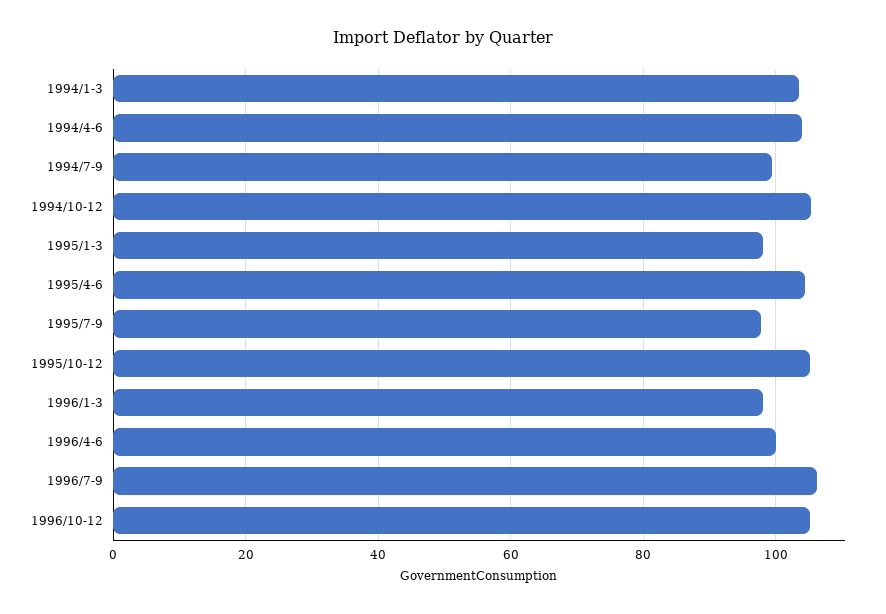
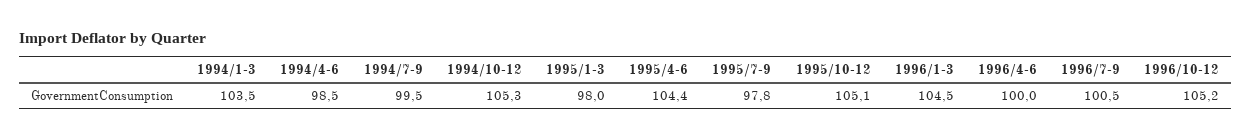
  {
    "1994/1-3": 103.5,
-   "1994/4-6": 104,
+   "1994/4-6": 98.5,
    "1994/7-9": 99.5,
    "1994/10-12": 105.3,
    "1995/1-3": 98,
    "1995/4-6": 104.4,
    "1995/7-9": 97.8,
    "1995/10-12": 105.1,
-   "1996/1-3": 98,
+   "1996/1-3": 104.5,
    "1996/4-6": 100,
-   "1996/7-9": 106,
+   "1996/7-9": 100.5,
    "1996/10-12": 105.2
  }

